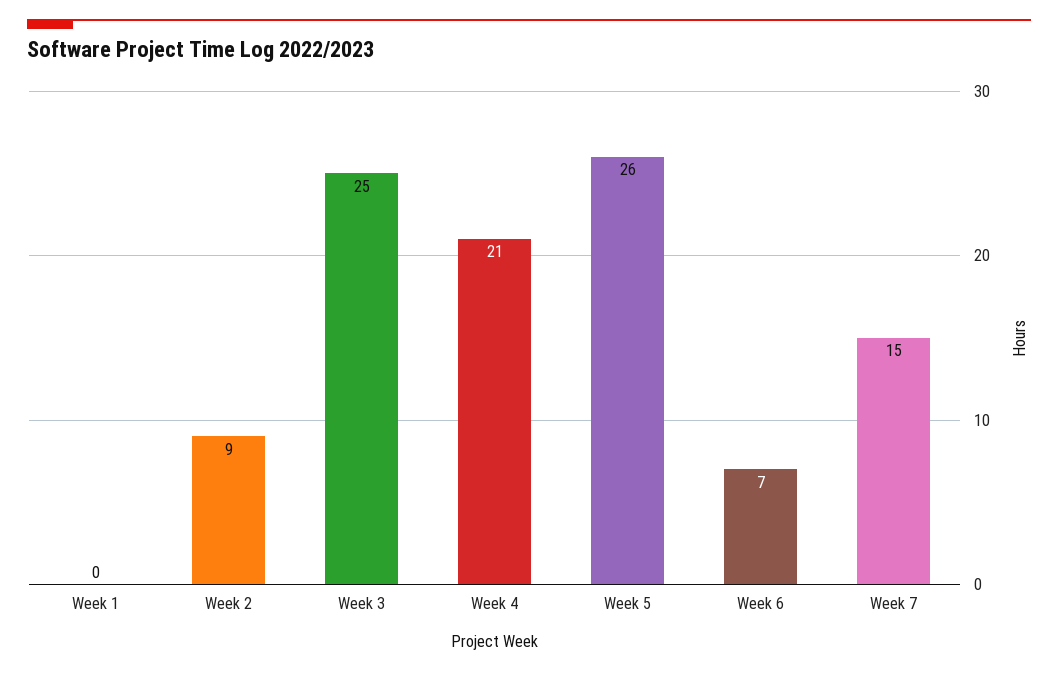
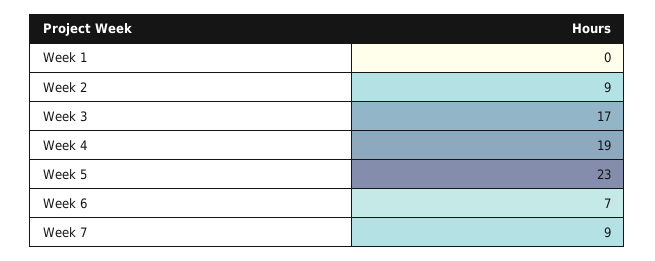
  {
    "Week 1": 0,
    "Week 2": 9,
-   "Week 3": 25,
+   "Week 3": 17,
-   "Week 4": 21,
+   "Week 4": 19,
-   "Week 5": 26,
+   "Week 5": 23,
    "Week 6": 7,
-   "Week 7": 15
+   "Week 7": 9
  }

